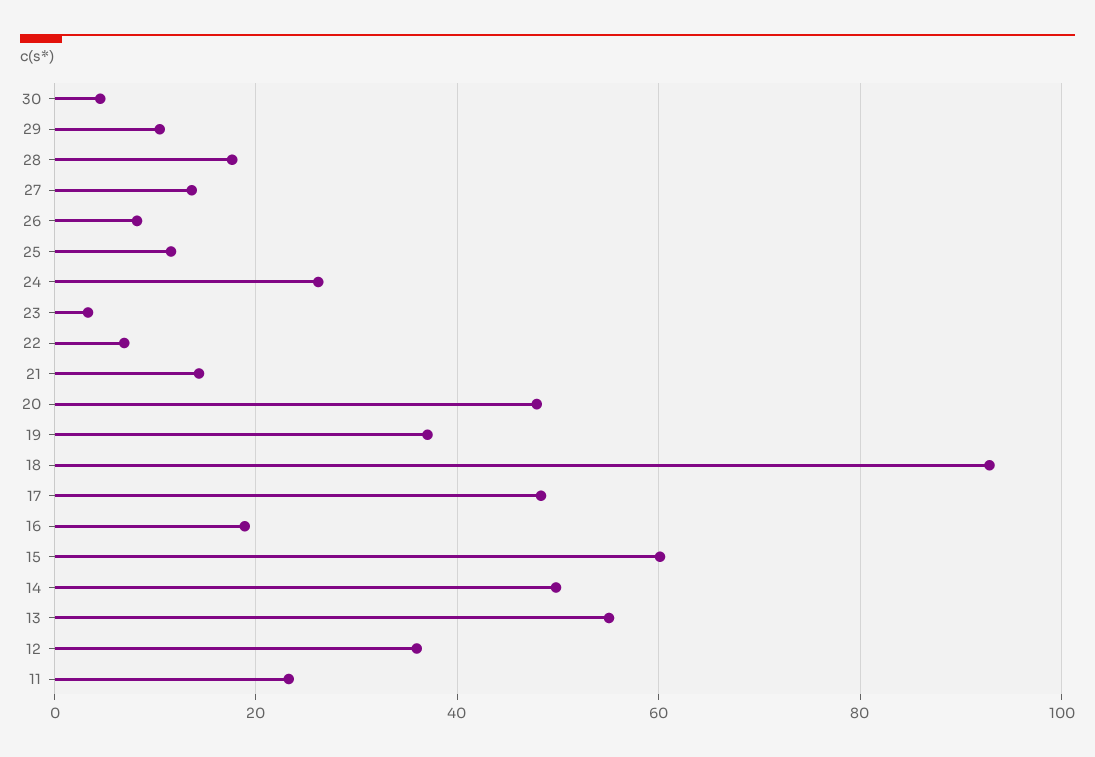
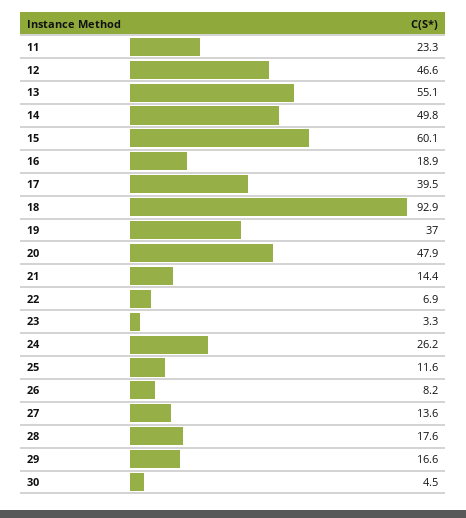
  {
    "30": 4.5,
-   "29": 10,
+   "29": 16.6,
    "28": 17.6,
    "27": 13.6,
    "26": 8.2,
    "25": 11.6,
    "24": 26.2,
    "23": 3.3,
    "22": 6.9,
    "21": 14.4,
    "20": 47.9,
    "19": 37,
    "18": 92.9,
-   "17": 48,
+   "17": 39.5,
    "16": 18.9,
    "15": 60.1,
    "14": 49.8,
    "13": 55.1,
-   "12": 36,
+   "12": 46.6,
    "11": 23.3
  }

